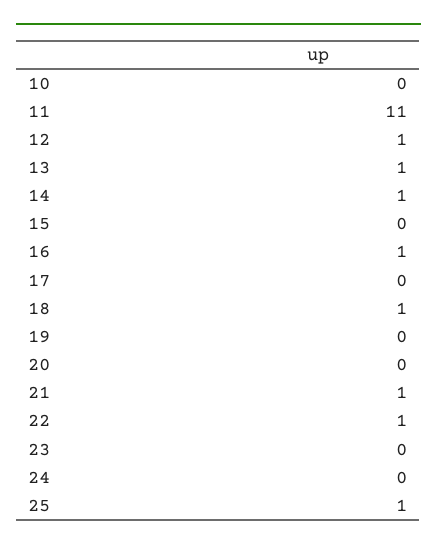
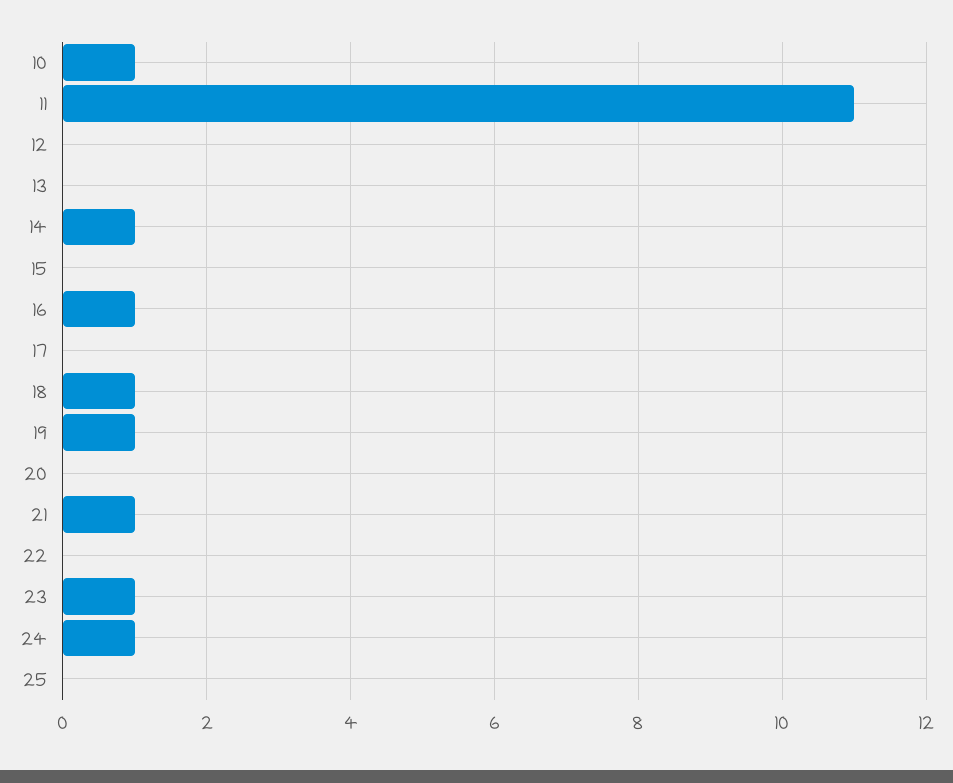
  {
-   "10": 0,
+   "10": 1,
    "11": 11,
-   "12": 1,
+   "12": 0,
-   "13": 1,
+   "13": 0,
    "14": 1,
    "15": 0,
    "16": 1,
    "17": 0,
    "18": 1,
-   "19": 0,
+   "19": 1,
    "20": 0,
    "21": 1,
-   "22": 1,
+   "22": 0,
-   "23": 0,
+   "23": 1,
-   "24": 0,
+   "24": 1,
-   "25": 1
+   "25": 0
  }

